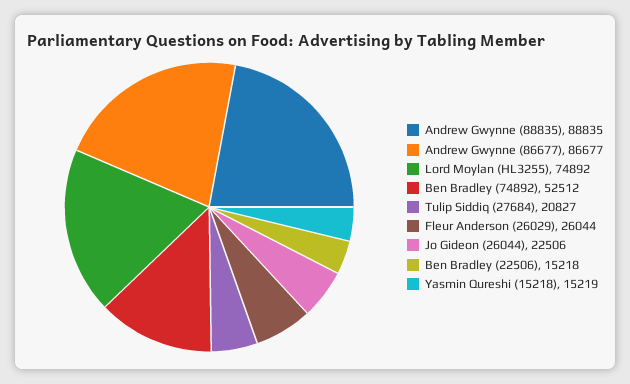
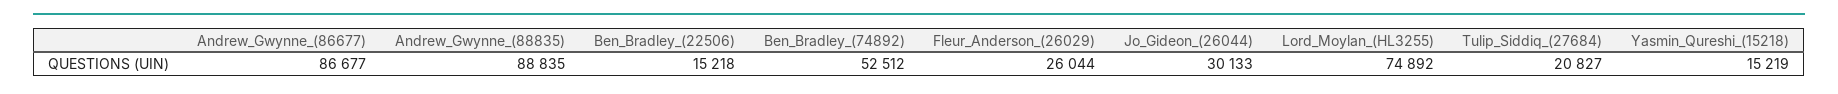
  {
    "Andrew Gwynne (88835)": 88835,
    "Andrew Gwynne (86677)": 86677,
    "Lord Moylan (HL3255)": 74892,
    "Ben Bradley (74892)": 52512,
    "Tulip Siddiq (27684)": 20827,
    "Fleur Anderson (26029)": 26044,
-   "Jo Gideon (26044)": 22506,
+   "Jo Gideon (26044)": 30133,
    "Ben Bradley (22506)": 15218,
    "Yasmin Qureshi (15218)": 15219
  }

